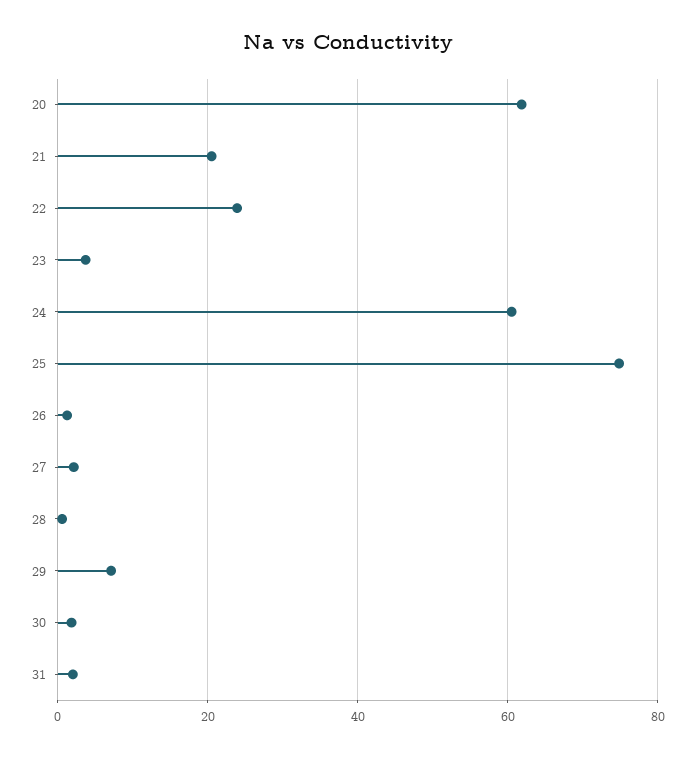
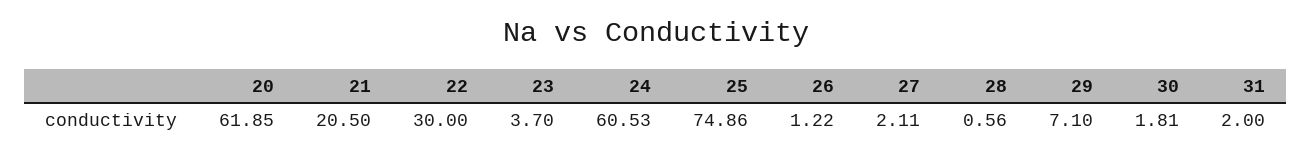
  {
    "20": 61.85,
    "21": 20.5,
-   "22": 24,
+   "22": 30,
    "23": 3.7,
    "24": 60.53,
    "25": 74.86,
    "26": 1.22,
    "27": 2.11,
    "28": 0.56,
    "29": 7.1,
    "30": 1.81,
    "31": 2
  }

